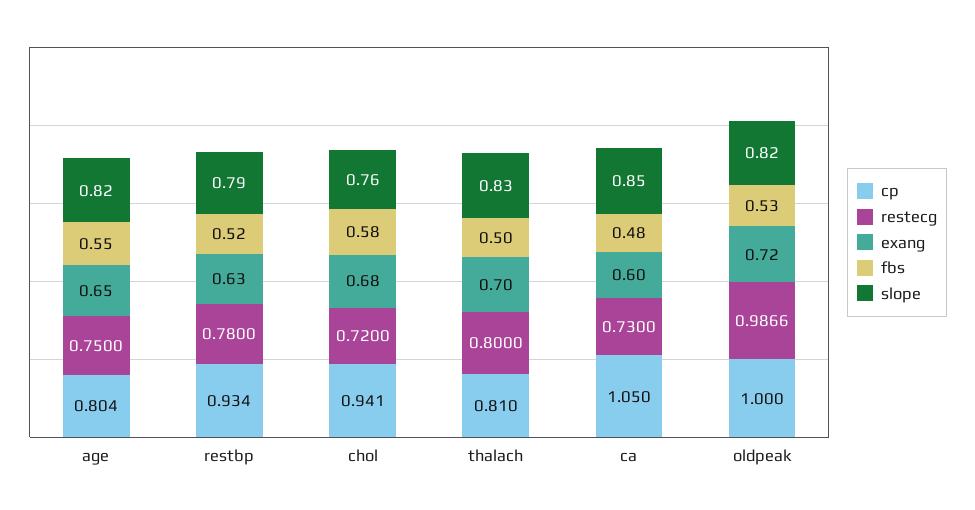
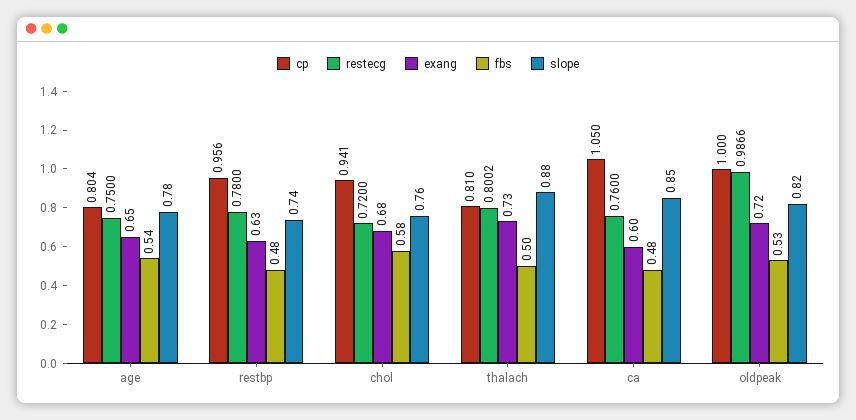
  {
    "cp": {
      "age": 0.804,
-     "restbp": 0.934,
+     "restbp": 0.956,
      "chol": 0.941,
      "thalach": 0.81,
      "ca": 1.05,
      "oldpeak": 1
    },
    "restecg": {
      "age": 0.75,
      "restbp": 0.78,
      "chol": 0.72,
-     "thalach": 0.8,
+     "thalach": 0.8002,
-     "ca": 0.73,
+     "ca": 0.76,
      "oldpeak": 0.9866
    },
    "exang": {
      "age": 0.65,
      "restbp": 0.63,
      "chol": 0.68,
-     "thalach": 0.7,
+     "thalach": 0.73,
      "ca": 0.6,
      "oldpeak": 0.72
    },
    "fbs": {
-     "age": 0.55,
+     "age": 0.54,
-     "restbp": 0.52,
+     "restbp": 0.48,
      "chol": 0.58,
      "thalach": 0.5,
      "ca": 0.48,
      "oldpeak": 0.53
    },
    "slope": {
-     "age": 0.82,
+     "age": 0.78,
-     "restbp": 0.79,
+     "restbp": 0.74,
      "chol": 0.76,
-     "thalach": 0.83,
+     "thalach": 0.88,
      "ca": 0.85,
      "oldpeak": 0.82
    }
  }

